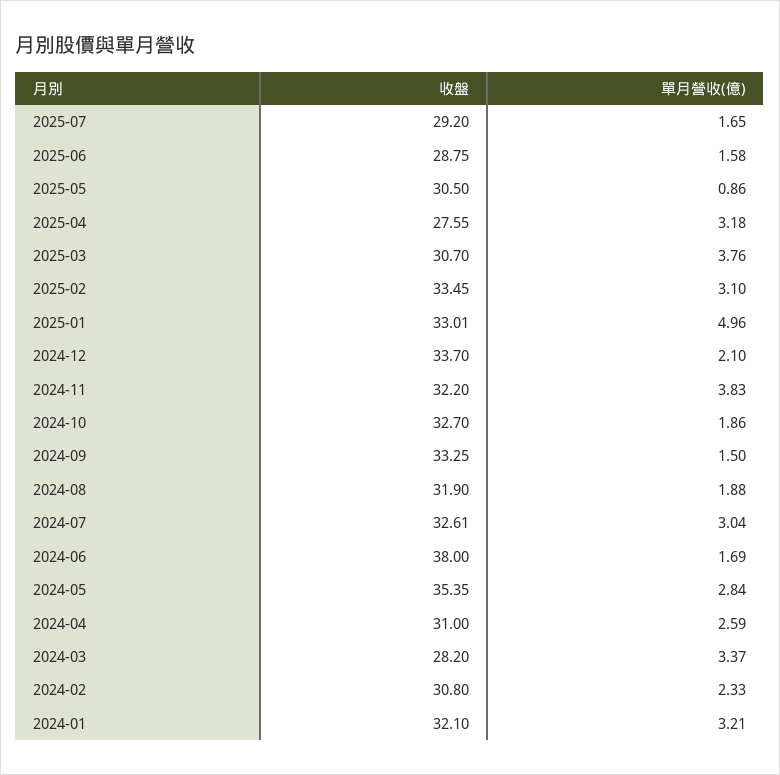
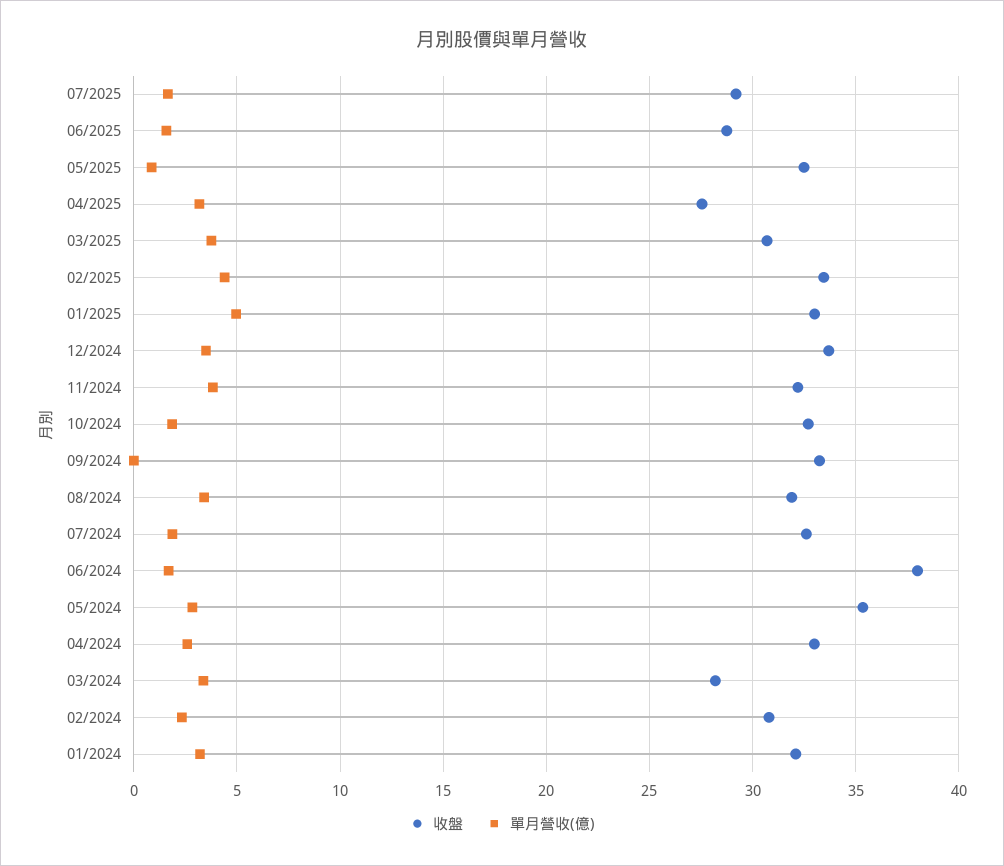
  {
    "收盤": {
      "2025-07": 29.2,
      "2025-06": 28.75,
-     "2025-05": 30.5,
+     "2025-05": 32.5,
      "2025-04": 27.55,
      "2025-03": 30.7,
      "2025-02": 33.45,
      "2025-01": 33.01,
      "2024-12": 33.7,
      "2024-11": 32.2,
      "2024-10": 32.7,
      "2024-09": 33.25,
      "2024-08": 31.9,
      "2024-07": 32.61,
      "2024-06": 38,
      "2024-05": 35.35,
-     "2024-04": 31,
+     "2024-04": 33,
      "2024-03": 28.2,
      "2024-02": 30.8,
      "2024-01": 32.1
    },
    "單月營收(億)": {
      "2025-07": 1.65,
      "2025-06": 1.58,
      "2025-05": 0.86,
      "2025-04": 3.18,
      "2025-03": 3.76,
-     "2025-02": 3.1,
+     "2025-02": 4.5,
      "2025-01": 4.96,
-     "2024-12": 2.1,
+     "2024-12": 3.5,
      "2024-11": 3.83,
      "2024-10": 1.86,
-     "2024-09": 1.5,
+     "2024-09": 0,
-     "2024-08": 1.88,
+     "2024-08": 3.5,
-     "2024-07": 3.04,
+     "2024-07": 2,
      "2024-06": 1.69,
      "2024-05": 2.84,
      "2024-04": 2.59,
      "2024-03": 3.37,
      "2024-02": 2.33,
      "2024-01": 3.21
    }
  }

